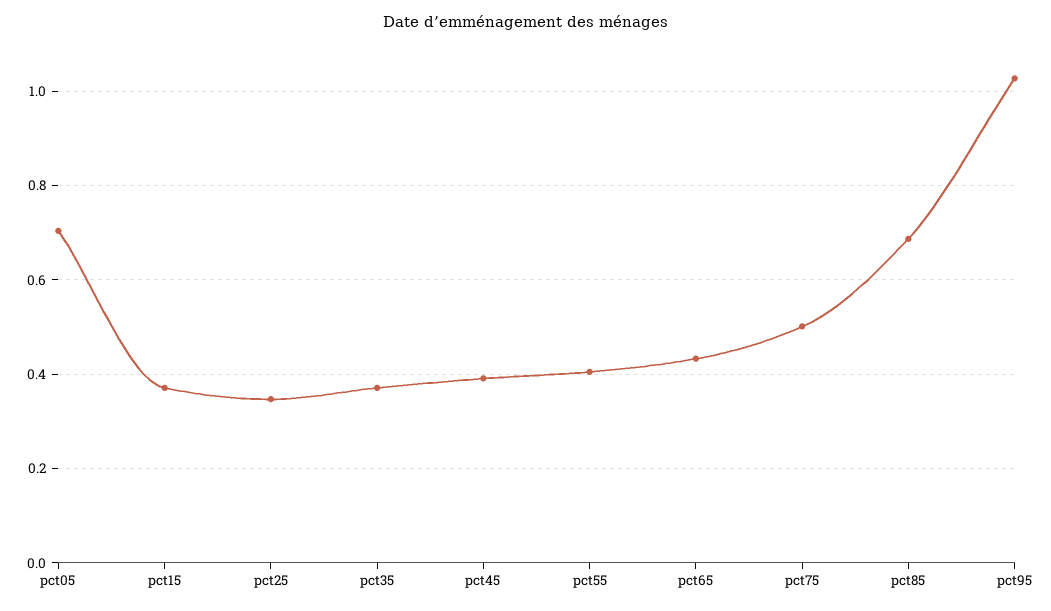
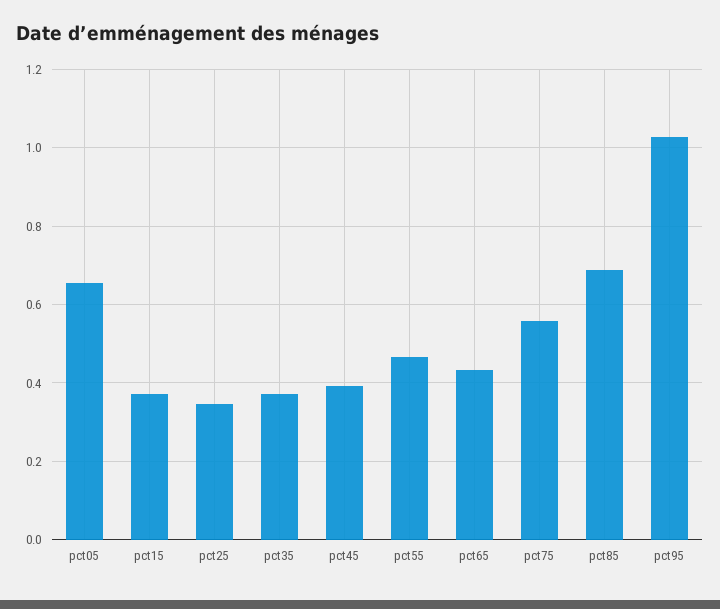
  {
-   "pct05": 0.7,
+   "pct05": 0.66,
    "pct15": 0.38,
    "pct25": 0.34,
    "pct35": 0.38,
    "pct45": 0.4,
-   "pct55": 0.4,
+   "pct55": 0.46,
    "pct65": 0.44,
-   "pct75": 0.5,
+   "pct75": 0.56,
    "pct85": 0.68,
    "pct95": 1.02
  }

